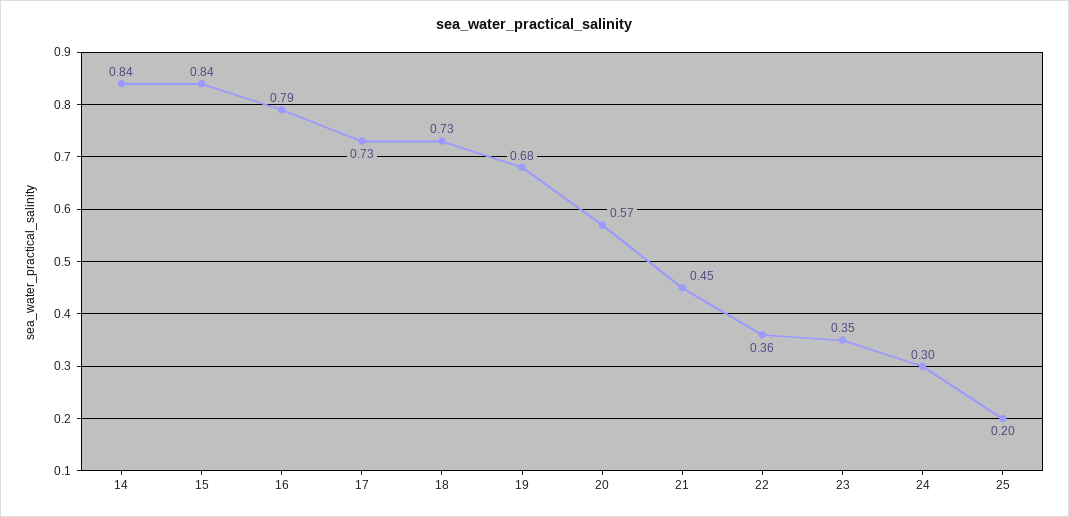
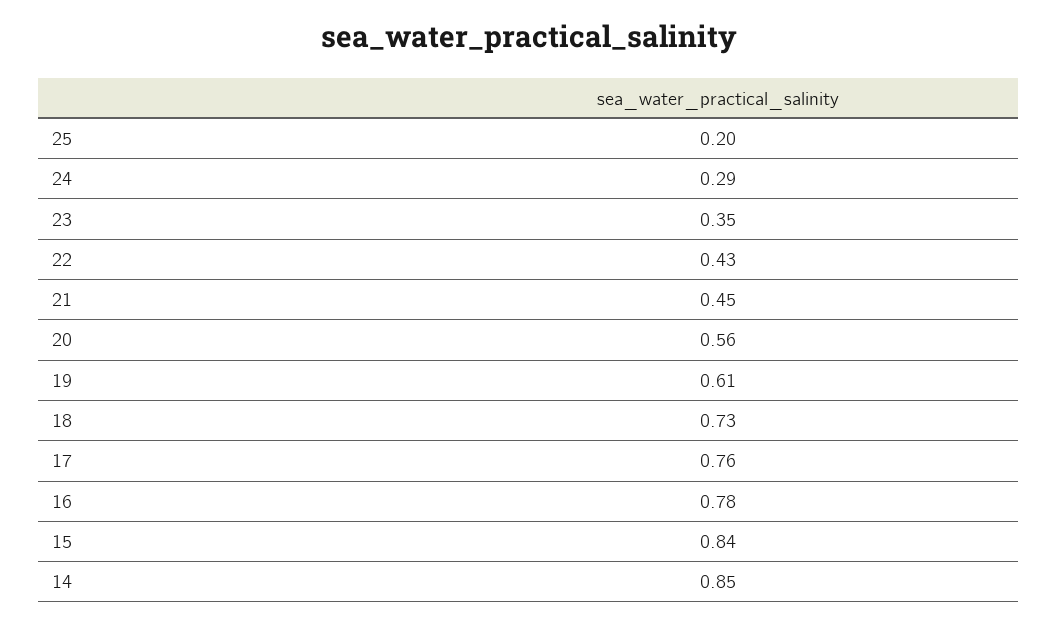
  {
-   "14": 0.84,
+   "14": 0.85,
    "15": 0.84,
-   "16": 0.79,
+   "16": 0.78,
-   "17": 0.73,
+   "17": 0.76,
    "18": 0.73,
-   "19": 0.68,
+   "19": 0.61,
-   "20": 0.57,
+   "20": 0.56,
    "21": 0.45,
-   "22": 0.36,
+   "22": 0.43,
    "23": 0.35,
-   "24": 0.3,
+   "24": 0.29,
    "25": 0.2
  }

